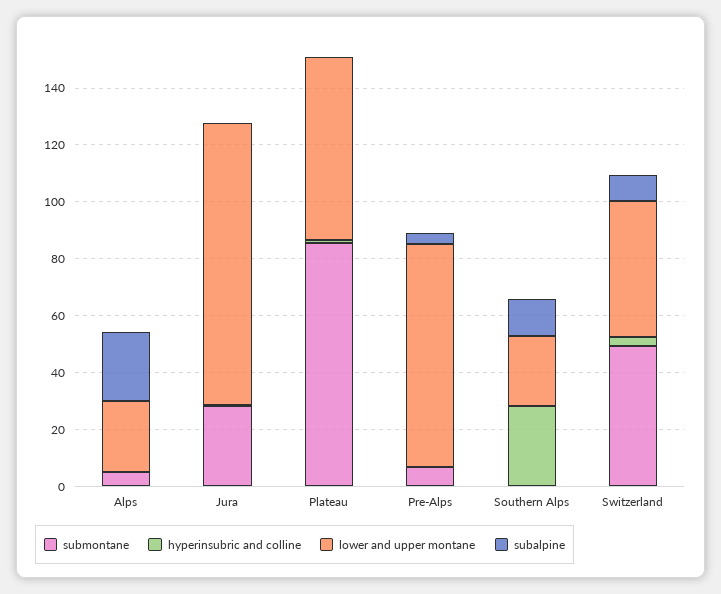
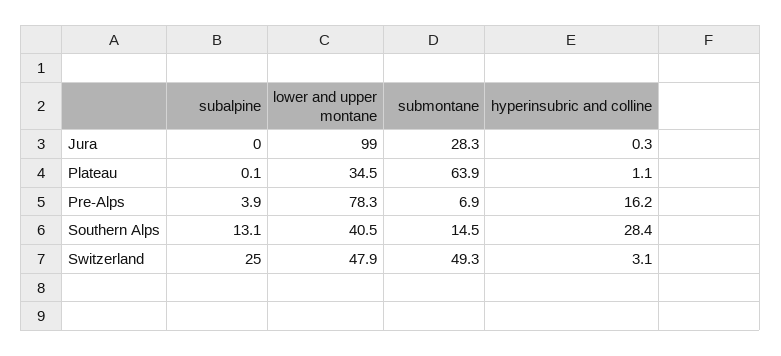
  {
    "submontane": {
-     "Alps": 5,
      "Jura": 28.3,
-     "Plateau": 85,
+     "Plateau": 63.9,
      "Pre-Alps": 6.9,
-     "Southern Alps": 0,
+     "Southern Alps": 14.5,
      "Switzerland": 49.3
    },
    "hyperinsubric and colline": {
-     "Alps": 0,
      "Jura": 0.3,
      "Plateau": 1.1,
-     "Pre-Alps": 0,
+     "Pre-Alps": 16.2,
      "Southern Alps": 28.4,
      "Switzerland": 3.1
    },
    "lower and upper montane": {
-     "Alps": 25,
      "Jura": 99,
-     "Plateau": 65,
+     "Plateau": 34.5,
      "Pre-Alps": 78.3,
-     "Southern Alps": 25,
+     "Southern Alps": 40.5,
      "Switzerland": 47.9
    },
    "subalpine": {
-     "Alps": 25,
      "Jura": 0,
      "Plateau": 0.1,
      "Pre-Alps": 3.9,
      "Southern Alps": 13.1,
-     "Switzerland": 10
+     "Switzerland": 25
    }
  }

